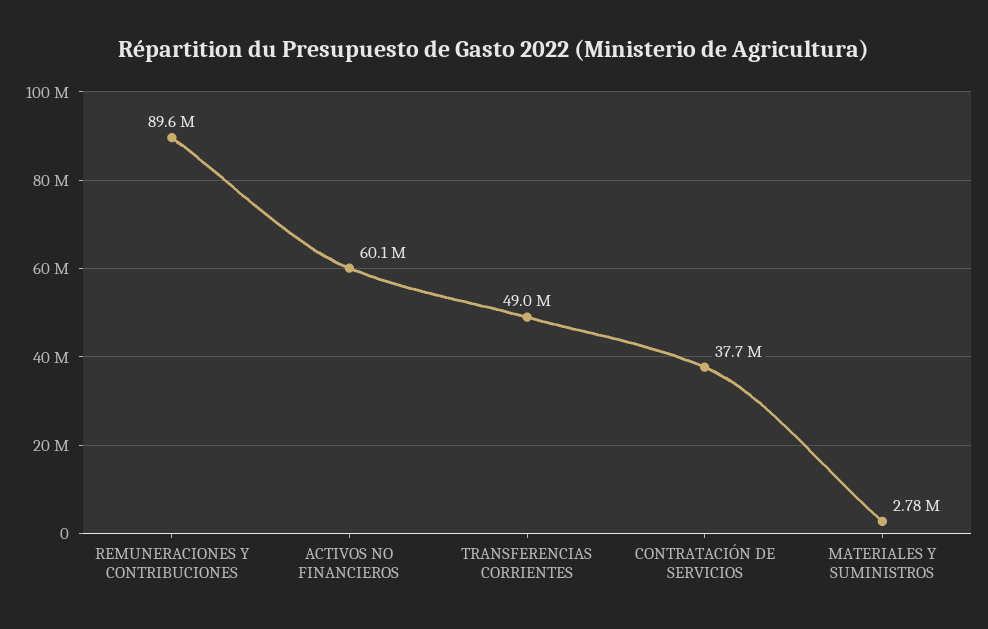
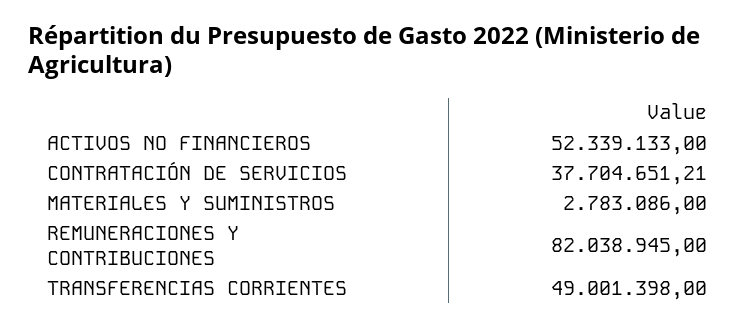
  {
-   "REMUNERACIONES Y CONTRIBUCIONES": 89600000,
+   "REMUNERACIONES Y CONTRIBUCIONES": 82038945,
-   "ACTIVOS NO FINANCIEROS": 60100000,
+   "ACTIVOS NO FINANCIEROS": 52339133,
    "TRANSFERENCIAS CORRIENTES": 49001398,
    "CONTRATACIÓN DE SERVICIOS": 37704651.21,
    "MATERIALES Y SUMINISTROS": 2783086
  }

